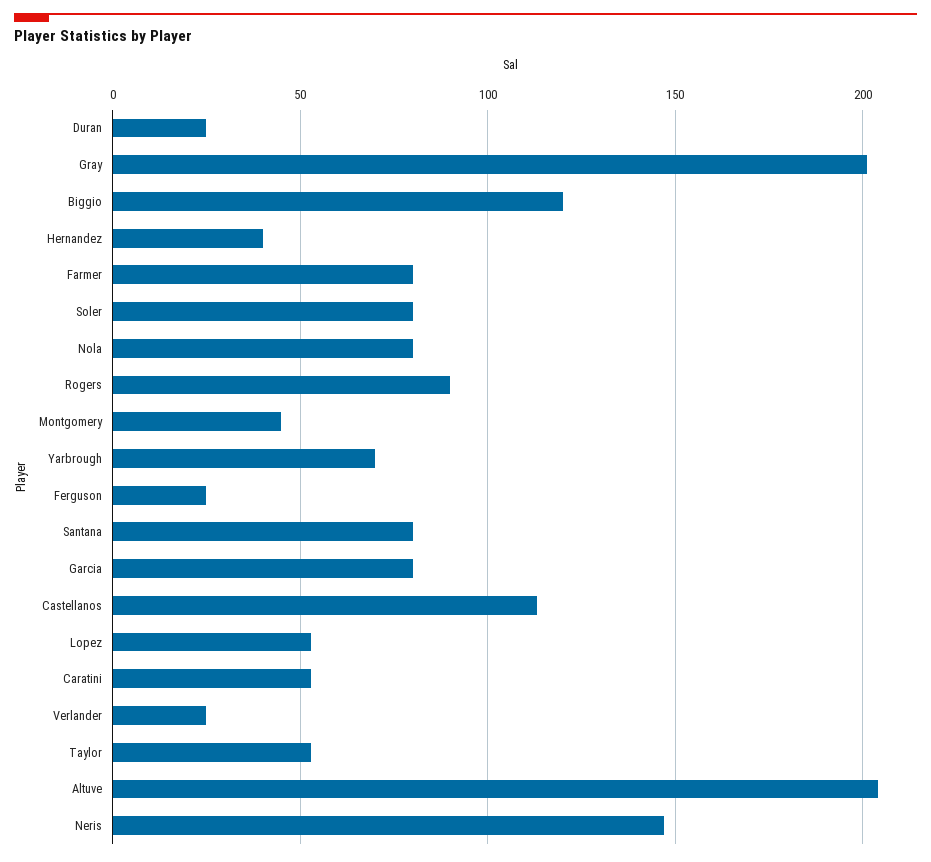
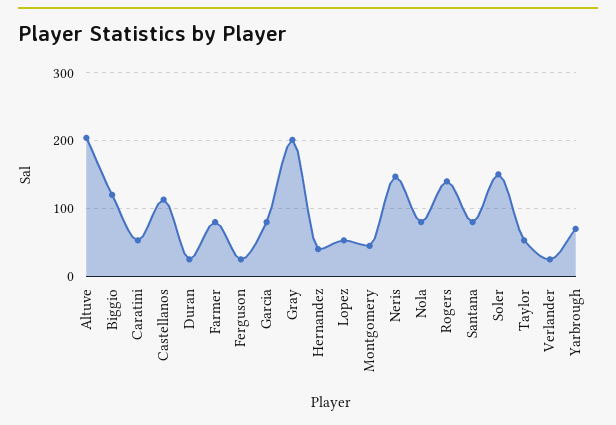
  {
    "Duran": 25,
    "Gray": 200,
    "Biggio": 120,
    "Hernandez": 40,
    "Farmer": 80,
-   "Soler": 80,
+   "Soler": 150,
    "Nola": 80,
-   "Rogers": 90,
+   "Rogers": 140,
    "Montgomery": 45,
    "Yarbrough": 70,
    "Ferguson": 25,
    "Santana": 80,
    "Garcia": 80,
    "Castellanos": 115,
    "Lopez": 55,
    "Caratini": 55,
    "Verlander": 25,
    "Taylor": 55,
    "Altuve": 205,
    "Neris": 145
  }

